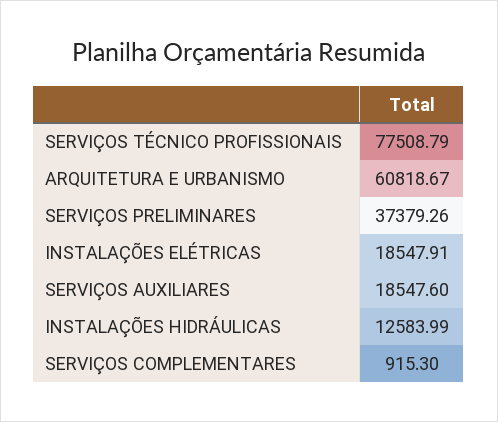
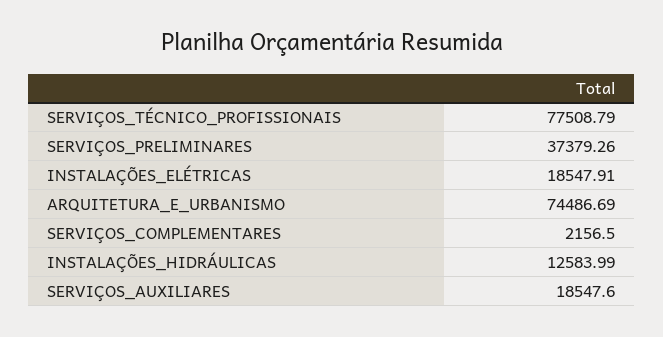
  {
    "SERVIÇOS TÉCNICO PROFISSIONAIS": 77508.79,
-   "ARQUITETURA E URBANISMO": 60818.67,
+   "ARQUITETURA E URBANISMO": 74486.69,
    "SERVIÇOS PRELIMINARES": 37379.26,
    "INSTALAÇÕES ELÉTRICAS": 18547.91,
    "SERVIÇOS AUXILIARES": 18547.6,
    "INSTALAÇÕES HIDRÁULICAS": 12583.99,
-   "SERVIÇOS COMPLEMENTARES": 915.3
+   "SERVIÇOS COMPLEMENTARES": 2156.5
  }

